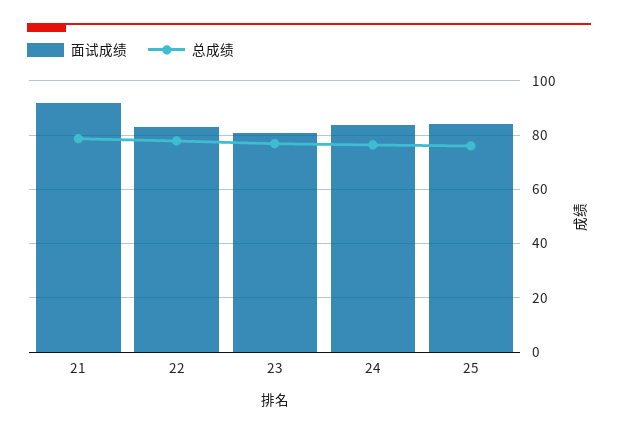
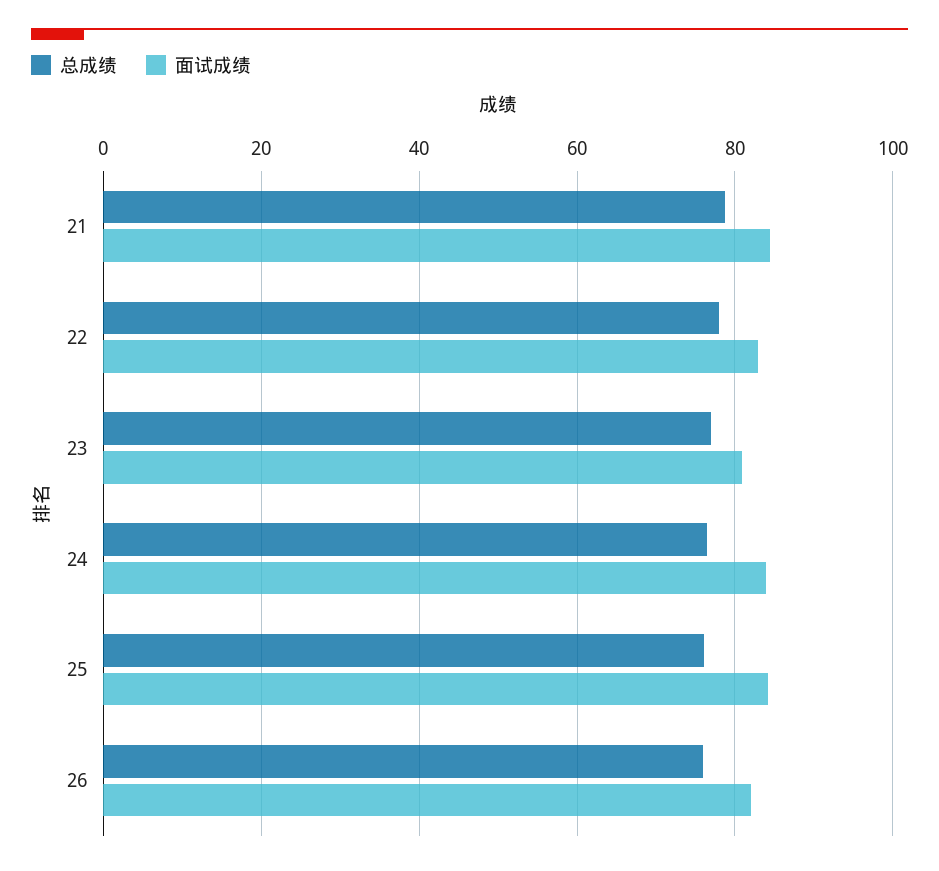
  {
    "面试成绩": {
-     "21": 92.5,
+     "21": 84,
      "22": 82,
      "23": 80,
      "24": 84,
-     "25": 84
+     "25": 84,
+     "26": 82
    },
    "总成绩": {
      "21": 78,
      "22": 78,
      "23": 76,
      "24": 76,
-     "25": 76
+     "25": 76,
+     "26": 76
    }
  }

